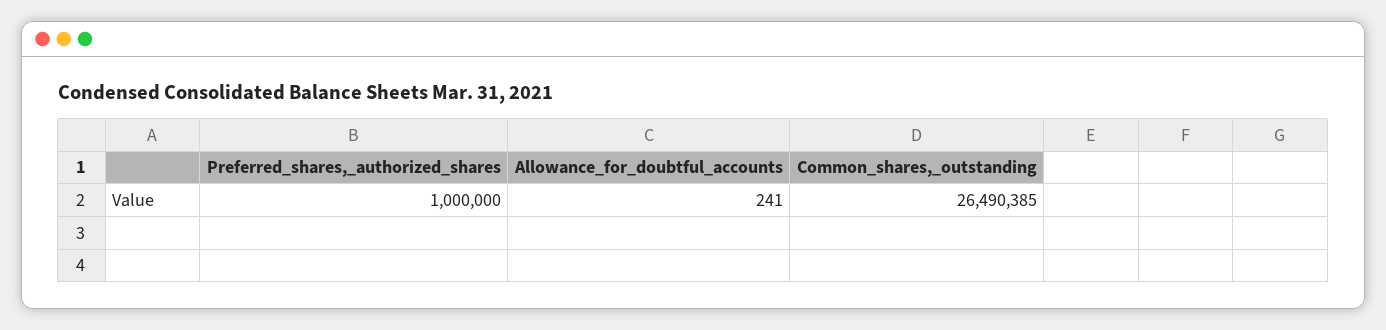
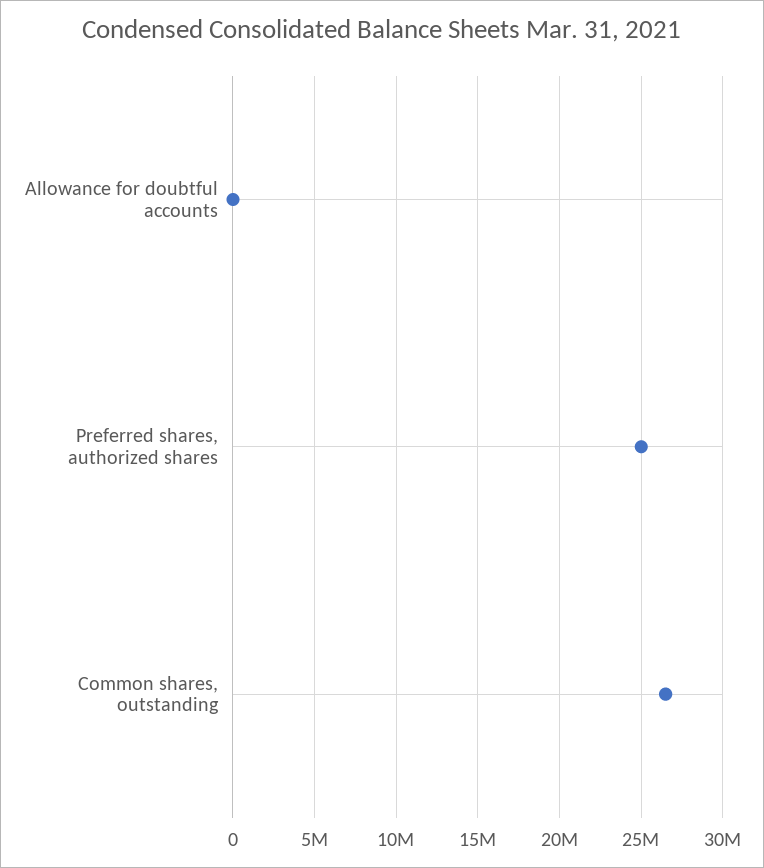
  {
-   "Preferred_shares,_authorized_shares": 1000000,
+   "Preferred_shares,_authorized_shares": 25000000,
    "Allowance_for_doubtful_accounts": 241,
    "Common_shares,_outstanding": 26490385
  }

